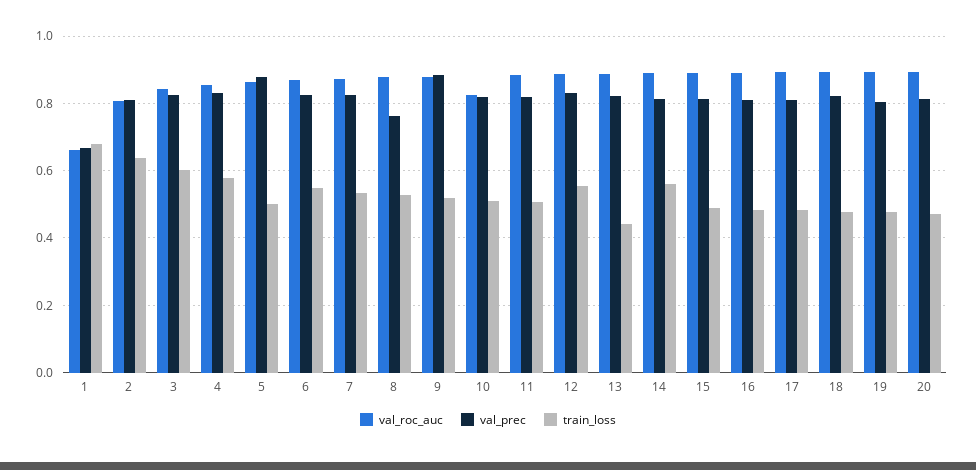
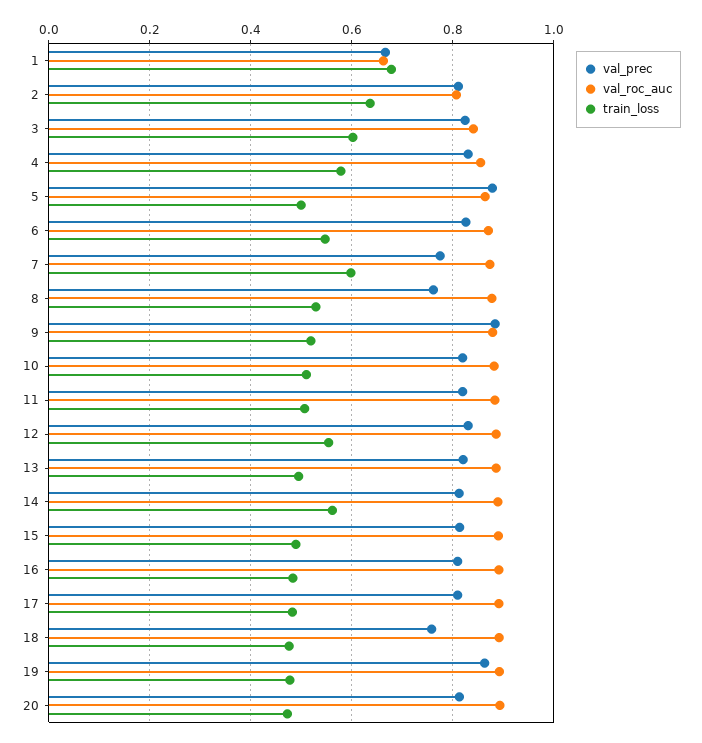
  {
    "val_roc_auc": {
      "1": 0.66,
      "2": 0.8,
      "3": 0.84,
      "4": 0.86,
      "5": 0.86,
      "6": 0.88,
      "7": 0.88,
      "8": 0.88,
      "9": 0.88,
-     "10": 0.82,
+     "10": 0.88,
      "11": 0.88,
      "12": 0.88,
      "13": 0.88,
      "14": 0.88,
      "15": 0.9,
      "16": 0.9,
      "17": 0.9,
      "18": 0.9,
      "19": 0.9,
      "20": 0.9
    },
    "val_prec": {
      "1": 0.66,
      "2": 0.82,
      "3": 0.82,
      "4": 0.84,
      "5": 0.88,
      "6": 0.82,
-     "7": 0.82,
+     "7": 0.78,
      "8": 0.76,
      "9": 0.88,
      "10": 0.82,
      "11": 0.82,
      "12": 0.84,
      "13": 0.82,
      "14": 0.82,
      "15": 0.82,
      "16": 0.82,
      "17": 0.82,
-     "18": 0.82,
+     "18": 0.76,
-     "19": 0.8,
+     "19": 0.86,
      "20": 0.82
    },
    "train_loss": {
      "1": 0.68,
      "2": 0.64,
      "3": 0.6,
      "4": 0.58,
      "5": 0.5,
      "6": 0.54,
-     "7": 0.54,
+     "7": 0.6,
      "8": 0.52,
      "9": 0.52,
      "10": 0.52,
      "11": 0.5,
      "12": 0.56,
-     "13": 0.44,
+     "13": 0.5,
      "14": 0.56,
      "15": 0.48,
      "16": 0.48,
      "17": 0.48,
      "18": 0.48,
      "19": 0.48,
      "20": 0.48
    }
  }

